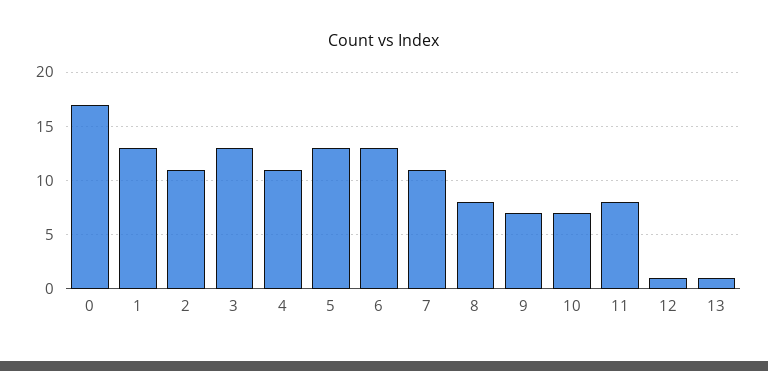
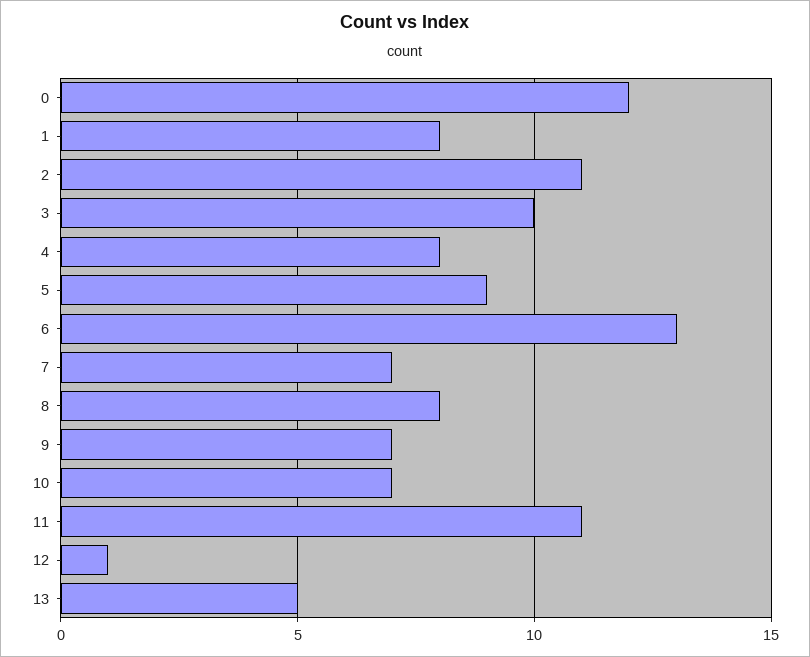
  {
-   "0": 17,
+   "0": 12,
-   "1": 13,
+   "1": 8,
    "2": 11,
-   "3": 13,
+   "3": 10,
-   "4": 11,
+   "4": 8,
-   "5": 13,
+   "5": 9,
    "6": 13,
-   "7": 11,
+   "7": 7,
    "8": 8,
    "9": 7,
    "10": 7,
-   "11": 8,
+   "11": 11,
    "12": 1,
-   "13": 1
+   "13": 5
  }

